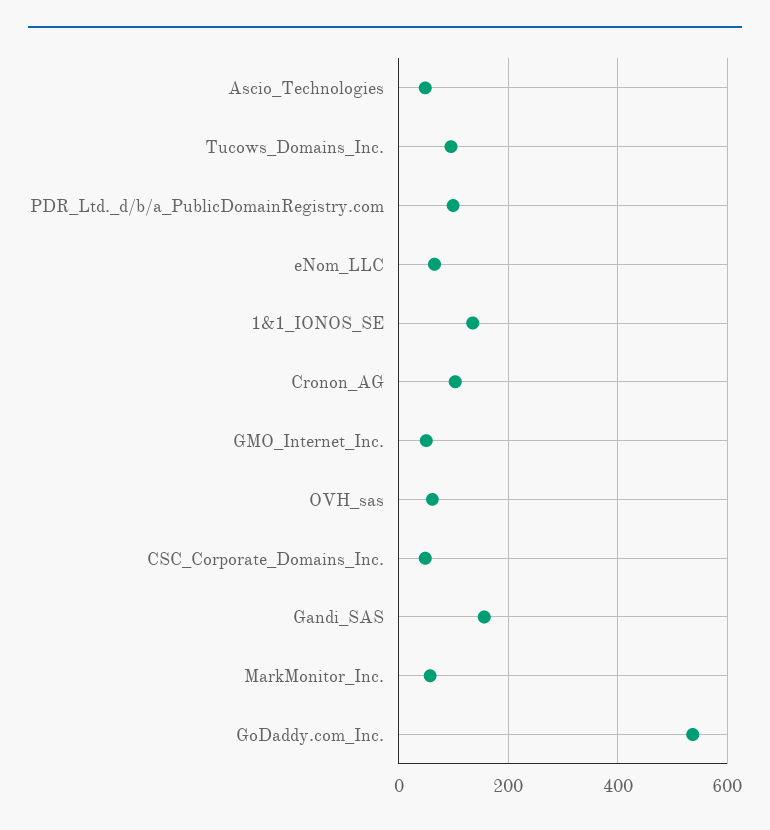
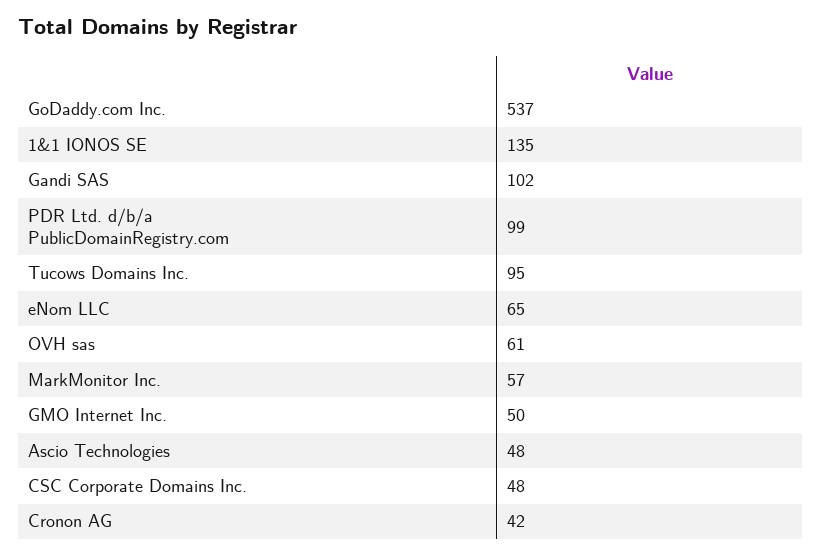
  {
    "Ascio_Technologies": 48,
    "Tucows_Domains_Inc.": 95,
    "PDR_Ltd._d/b/a_PublicDomainRegistry.com": 99,
    "eNom_LLC": 65,
    "1&1_IONOS_SE": 135,
-   "Cronon_AG": 100,
+   "Cronon_AG": 42,
    "GMO_Internet_Inc.": 50,
    "OVH_sas": 61,
    "CSC_Corporate_Domains_Inc.": 48,
-   "Gandi_SAS": 160,
+   "Gandi_SAS": 102,
    "MarkMonitor_Inc.": 57,
    "GoDaddy.com_Inc.": 537
  }

